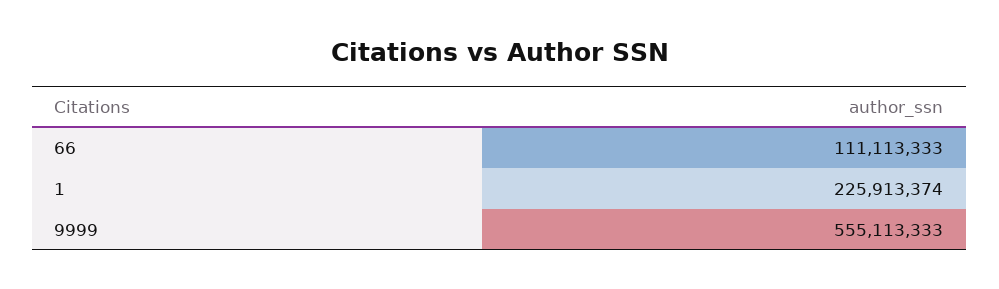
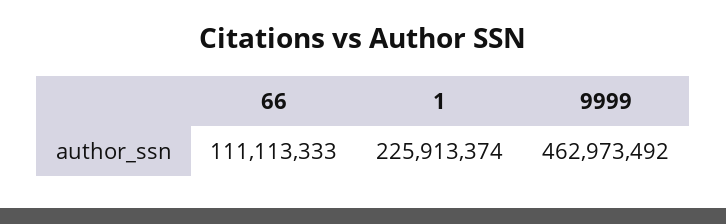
  {
    "66": 111113333,
    "1": 225913374,
-   "9999": 555113333
+   "9999": 462973492
  }

